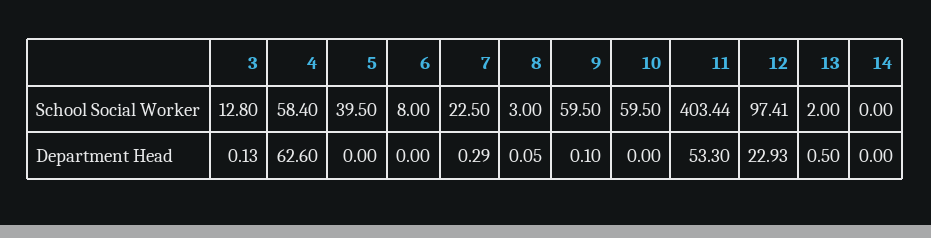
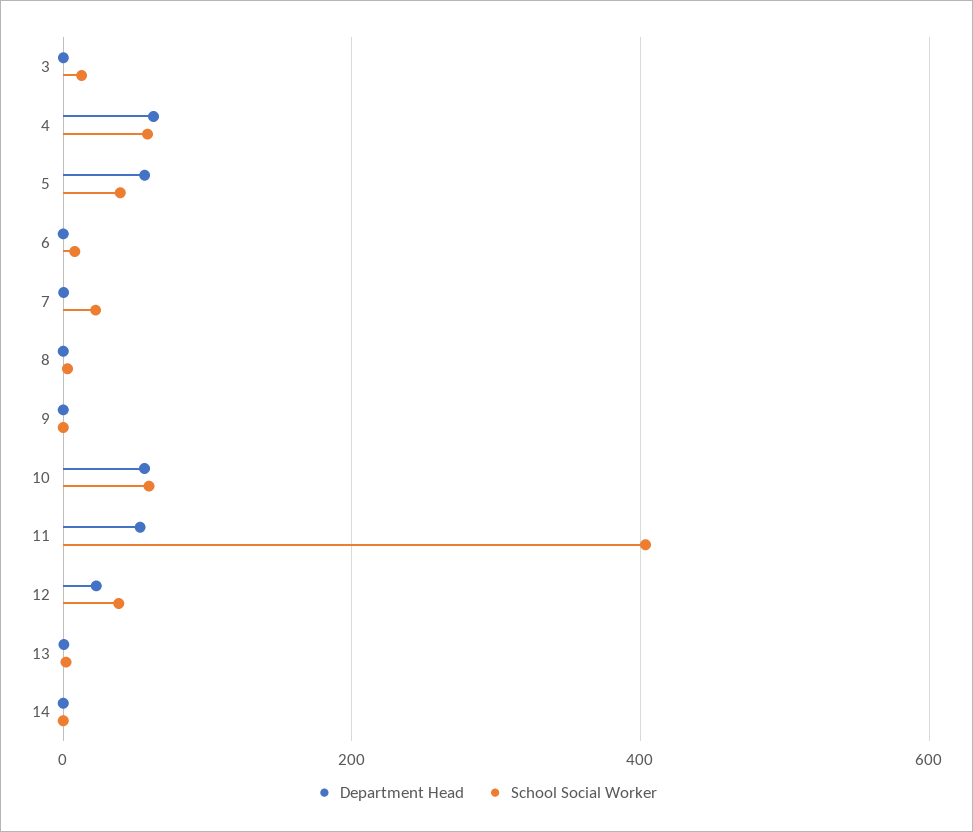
  {
    "School Social Worker": {
      "3": 12.8,
      "4": 58.4,
      "5": 39.5,
      "6": 8,
      "7": 22.5,
      "8": 3,
-     "9": 59.5,
+     "9": 0,
      "10": 59.5,
      "11": 403.44,
-     "12": 97.41,
+     "12": 40,
      "13": 2,
      "14": 0
    },
    "Department Head": {
      "3": 0.13,
      "4": 62.6,
-     "5": 0,
+     "5": 60,
      "6": 0,
      "7": 0.29,
      "8": 0.05,
      "9": 0.1,
-     "10": 0,
+     "10": 60,
      "11": 53.3,
      "12": 22.93,
      "13": 0.5,
      "14": 0
    }
  }

